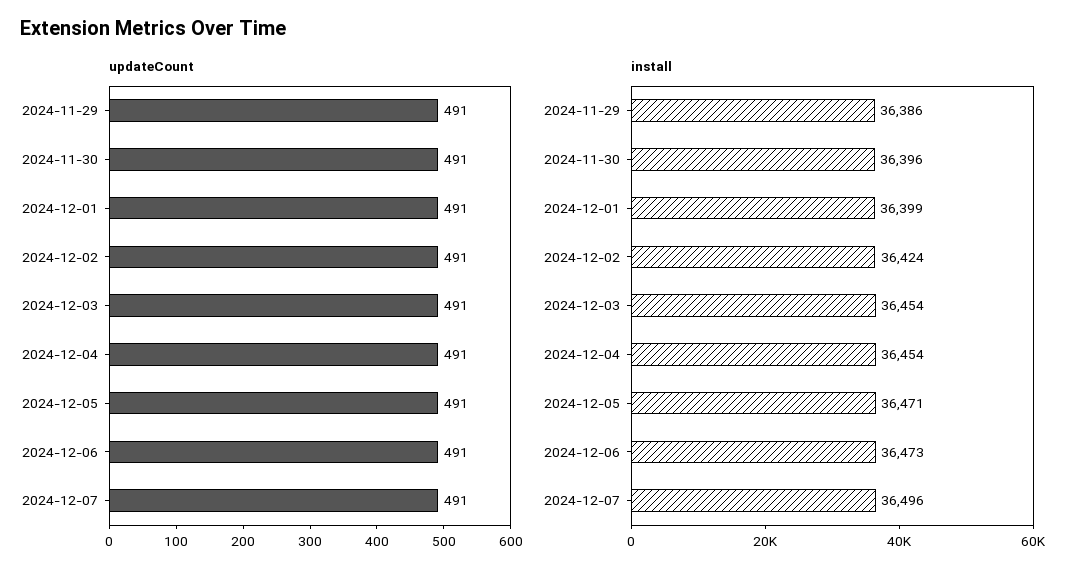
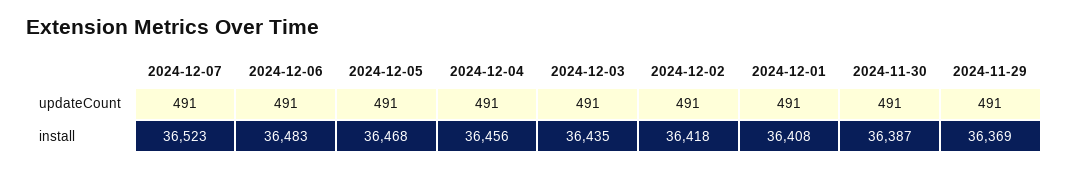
  {
    "updateCount": {
      "2024-11-29": 491,
      "2024-11-30": 491,
      "2024-12-01": 491,
      "2024-12-02": 491,
      "2024-12-03": 491,
      "2024-12-04": 491,
      "2024-12-05": 491,
      "2024-12-06": 491,
      "2024-12-07": 491
    },
    "install": {
-     "2024-11-29": 36386,
+     "2024-11-29": 36369,
-     "2024-11-30": 36396,
+     "2024-11-30": 36387,
-     "2024-12-01": 36399,
+     "2024-12-01": 36408,
-     "2024-12-02": 36424,
+     "2024-12-02": 36418,
-     "2024-12-03": 36454,
+     "2024-12-03": 36435,
-     "2024-12-04": 36454,
+     "2024-12-04": 36456,
-     "2024-12-05": 36471,
+     "2024-12-05": 36468,
-     "2024-12-06": 36473,
+     "2024-12-06": 36483,
-     "2024-12-07": 36496
+     "2024-12-07": 36523
    }
  }

